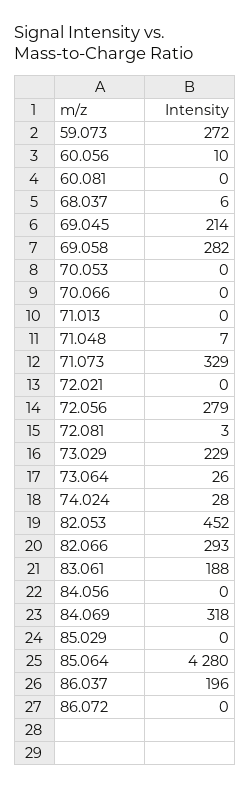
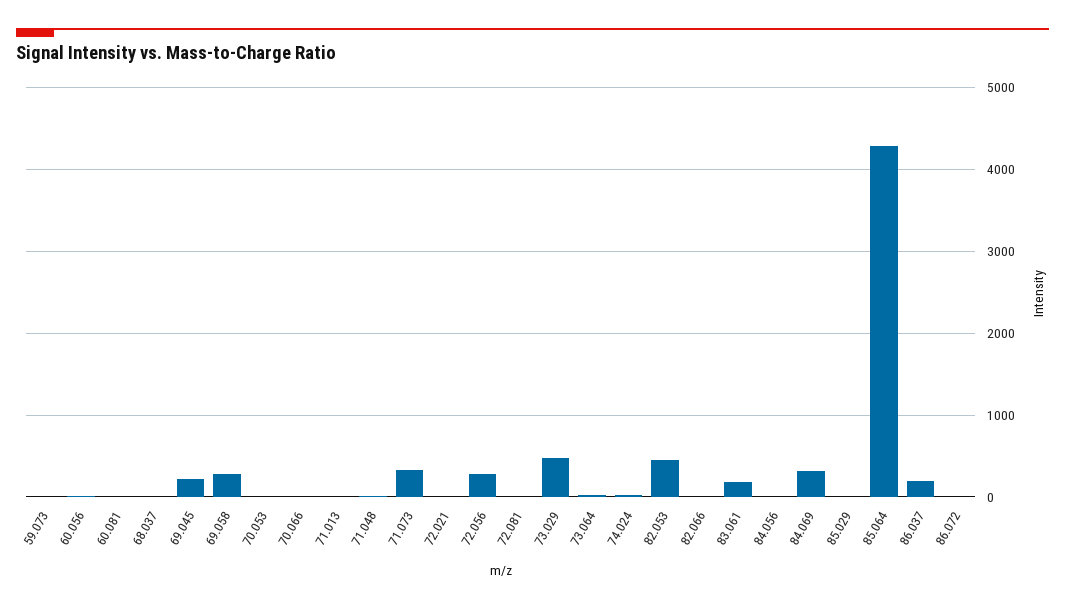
  {
-   "59.073": 272,
+   "59.073": 0,
    "60.056": 10,
    "60.081": 0,
    "68.037": 6,
    "69.045": 214,
    "69.058": 282,
    "70.053": 0,
    "70.066": 0,
    "71.013": 0,
    "71.048": 7,
    "71.073": 329,
    "72.021": 0,
    "72.056": 279,
    "72.081": 3,
-   "73.029": 229,
+   "73.029": 500,
    "73.064": 26,
    "74.024": 28,
    "82.053": 452,
-   "82.066": 293,
+   "82.066": 0,
    "83.061": 188,
    "84.056": 0,
    "84.069": 318,
    "85.029": 0,
    "85.064": 4280,
    "86.037": 196,
    "86.072": 0
  }

